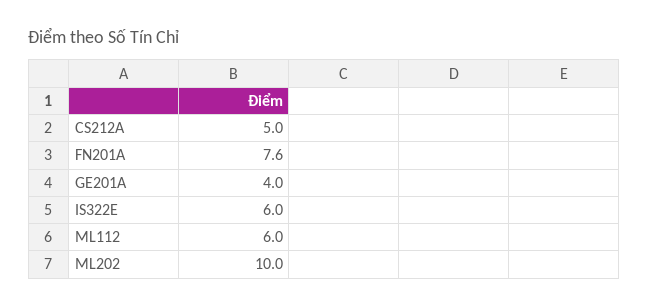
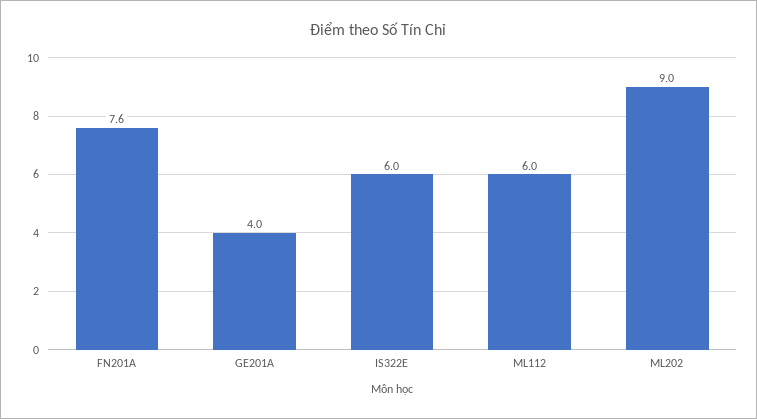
  {
-   "CS212A": 5,
    "FN201A": 7.6,
    "GE201A": 4,
    "IS322E": 6,
    "ML112": 6,
-   "ML202": 10
+   "ML202": 9
  }

